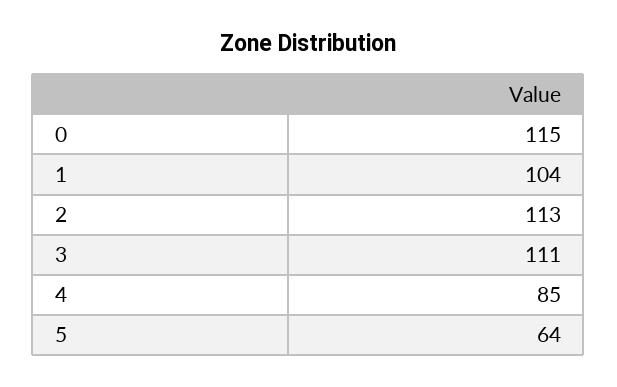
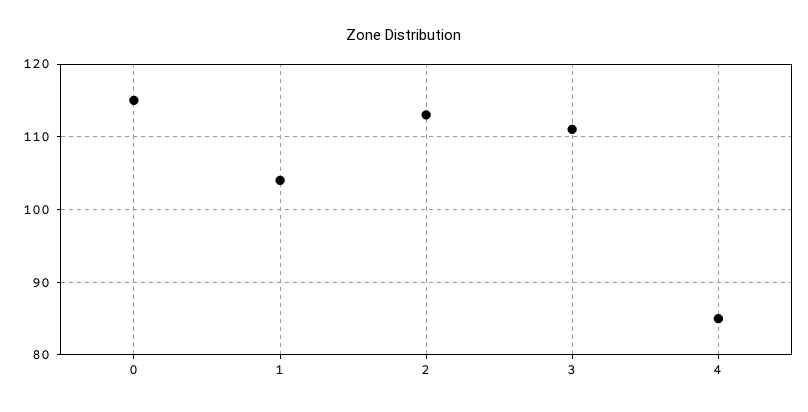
  {
    "0": 115,
    "1": 104,
    "2": 113,
    "3": 111,
-   "4": 85,
+   "4": 85
-   "5": 64
  }

